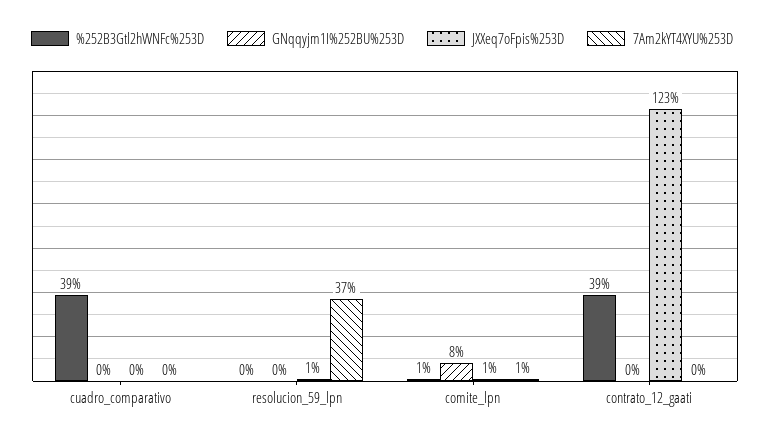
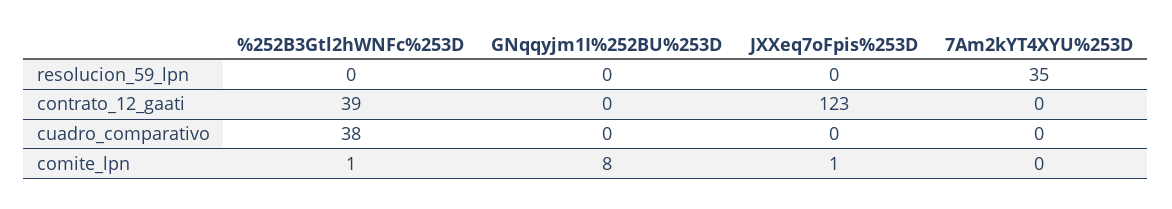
  {
    "%252B3Gtl2hWNFc%253D": {
-     "cuadro_comparativo": 39,
+     "cuadro_comparativo": 38,
      "resolucion_59_lpn": 0,
      "comite_lpn": 1,
      "contrato_12_gaati": 39
    },
    "GNqqyjm1I%252BU%253D": {
      "cuadro_comparativo": 0,
      "resolucion_59_lpn": 0,
      "comite_lpn": 8,
      "contrato_12_gaati": 0
    },
    "JXXeq7oFpis%253D": {
      "cuadro_comparativo": 0,
-     "resolucion_59_lpn": 1,
+     "resolucion_59_lpn": 0,
      "comite_lpn": 1,
      "contrato_12_gaati": 123
    },
    "7Am2kYT4XYU%253D": {
      "cuadro_comparativo": 0,
-     "resolucion_59_lpn": 37,
+     "resolucion_59_lpn": 35,
-     "comite_lpn": 1,
+     "comite_lpn": 0,
      "contrato_12_gaati": 0
    }
  }

